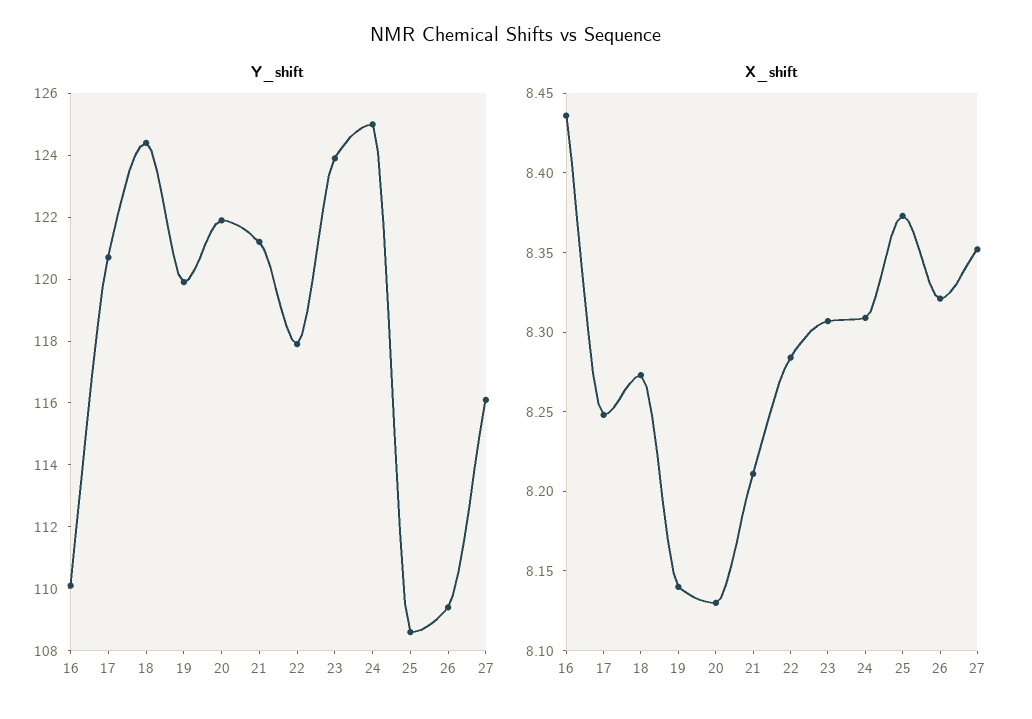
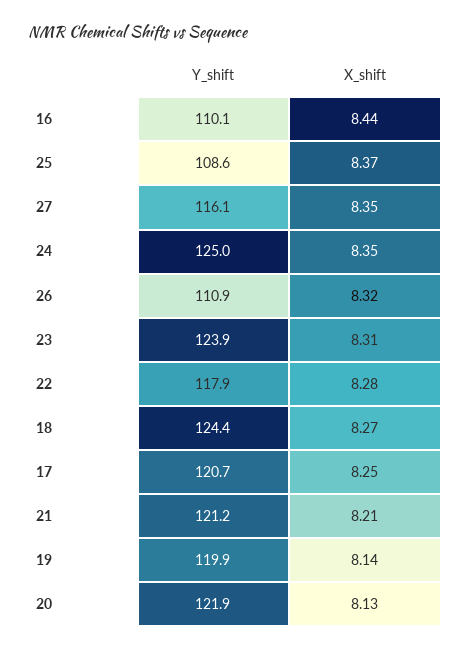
  {
    "Y_shift": {
      "16": 110.1,
      "17": 120.7,
      "18": 124.4,
      "19": 119.9,
      "20": 121.9,
      "21": 121.2,
      "22": 117.9,
      "23": 123.9,
      "24": 125,
      "25": 108.6,
-     "26": 109.5,
+     "26": 110.9,
      "27": 116.1
    },
    "X_shift": {
      "16": 8.44,
      "17": 8.25,
      "18": 8.27,
      "19": 8.14,
      "20": 8.13,
      "21": 8.21,
      "22": 8.28,
      "23": 8.31,
-     "24": 8.31,
+     "24": 8.35,
      "25": 8.37,
      "26": 8.32,
      "27": 8.35
    }
  }

